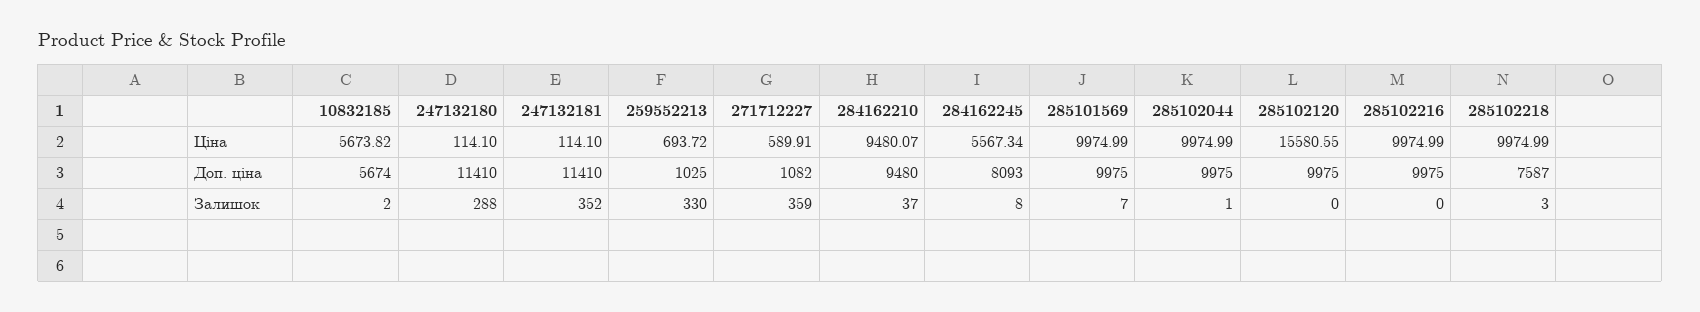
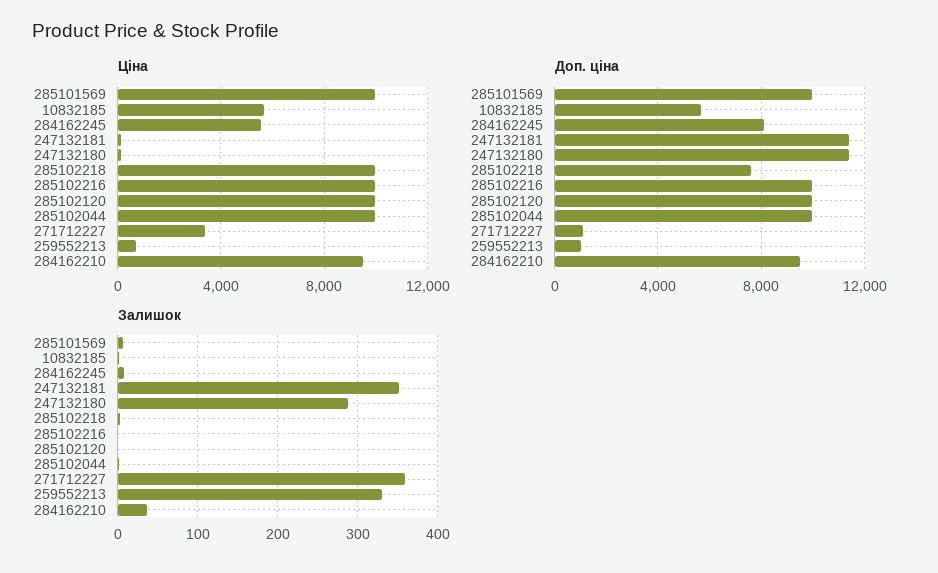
  {
    "Ціна": {
      "10832185": 5673.82,
      "247132180": 114.1,
      "247132181": 114.1,
      "259552213": 693.72,
-     "271712227": 589.91,
+     "271712227": 3500,
      "284162210": 9480.07,
      "284162245": 5567.34,
      "285101569": 9974.99,
      "285102044": 9974.99,
-     "285102120": 15580.55,
+     "285102120": 10000,
      "285102216": 9974.99,
      "285102218": 9974.99
    },
    "Доп. ціна": {
      "10832185": 5674,
      "247132180": 11410,
      "247132181": 11410,
      "259552213": 1025,
      "271712227": 1082,
      "284162210": 9480,
      "284162245": 8093,
      "285101569": 9975,
      "285102044": 9975,
      "285102120": 9975,
      "285102216": 9975,
      "285102218": 7587
    },
    "Залишок": {
      "10832185": 2,
      "247132180": 288,
      "247132181": 352,
      "259552213": 330,
      "271712227": 359,
      "284162210": 37,
      "284162245": 8,
      "285101569": 7,
      "285102044": 1,
      "285102120": 0,
      "285102216": 0,
      "285102218": 3
    }
  }

